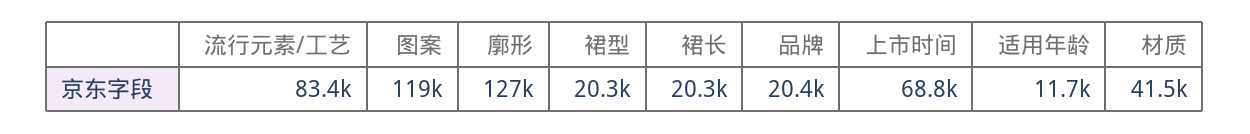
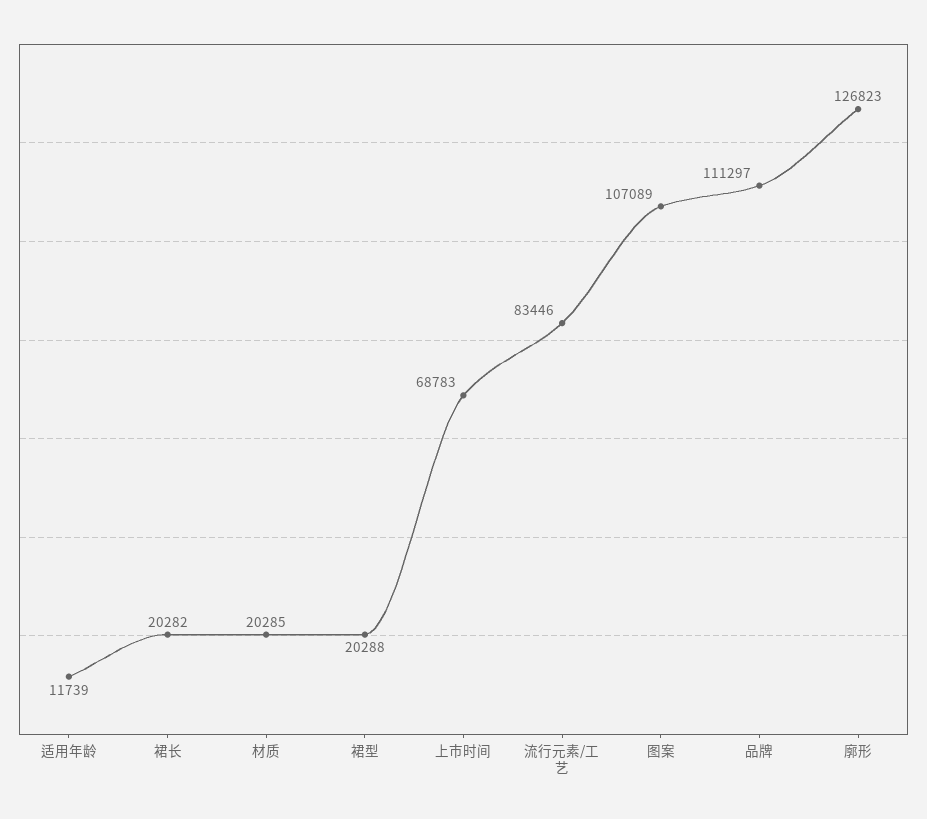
  {
    "流行元素/工艺": 83446,
-   "图案": 119000,
+   "图案": 107089,
    "廓形": 126823,
    "裙型": 20288,
    "裙长": 20282,
-   "品牌": 20400,
+   "品牌": 111297,
    "上市时间": 68783,
    "适用年龄": 11739,
-   "材质": 41500
+   "材质": 20285
  }

